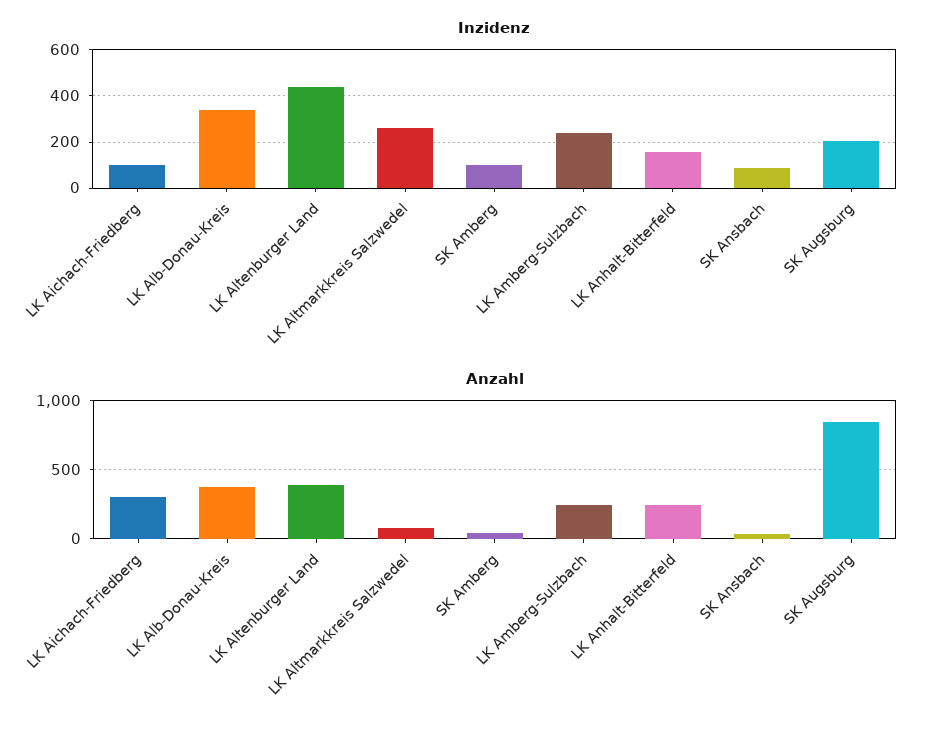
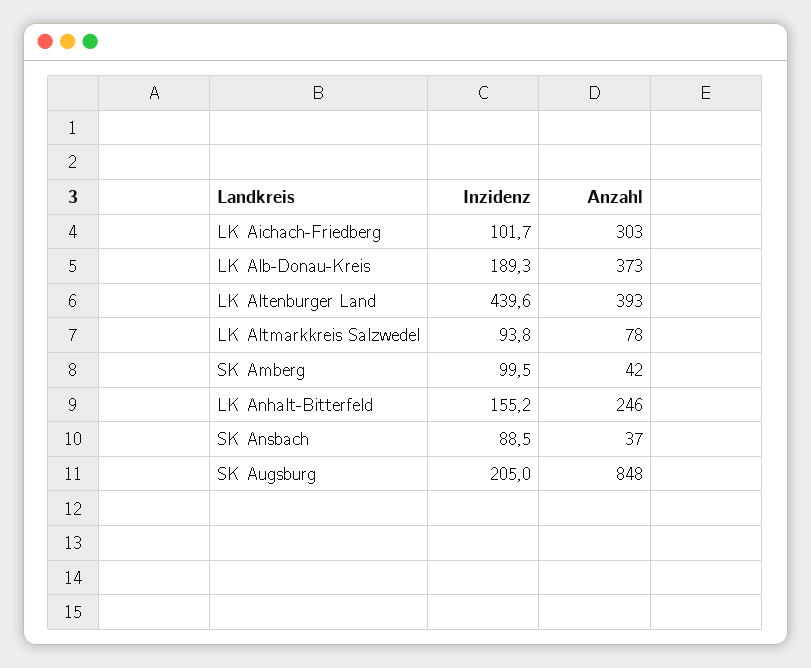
  {
    "Inzidenz": {
      "LK Aichach-Friedberg": 101.7,
-     "LK Alb-Donau-Kreis": 350,
+     "LK Alb-Donau-Kreis": 189.3,
      "LK Altenburger Land": 439.6,
-     "LK Altmarkkreis Salzwedel": 250,
+     "LK Altmarkkreis Salzwedel": 93.8,
      "SK Amberg": 99.5,
-     "LK Amberg-Sulzbach": 250,
      "LK Anhalt-Bitterfeld": 155.2,
      "SK Ansbach": 88.5,
      "SK Augsburg": 205
    },
    "Anzahl": {
      "LK Aichach-Friedberg": 303,
      "LK Alb-Donau-Kreis": 373,
      "LK Altenburger Land": 393,
      "LK Altmarkkreis Salzwedel": 78,
      "SK Amberg": 42,
-     "LK Amberg-Sulzbach": 250,
      "LK Anhalt-Bitterfeld": 246,
      "SK Ansbach": 37,
      "SK Augsburg": 848
    }
  }

